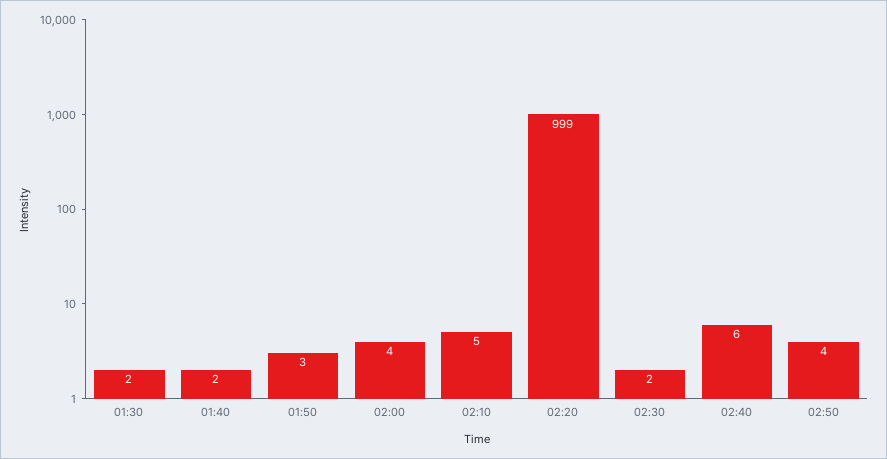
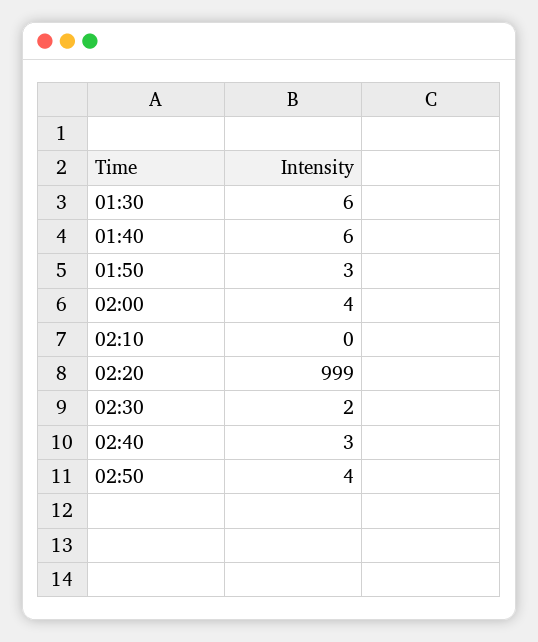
  {
-   "01:30": 2,
+   "01:30": 6,
-   "01:40": 2,
+   "01:40": 6,
    "01:50": 3,
    "02:00": 4,
-   "02:10": 5,
+   "02:10": 0,
    "02:20": 999,
    "02:30": 2,
-   "02:40": 6,
+   "02:40": 3,
    "02:50": 4
  }

